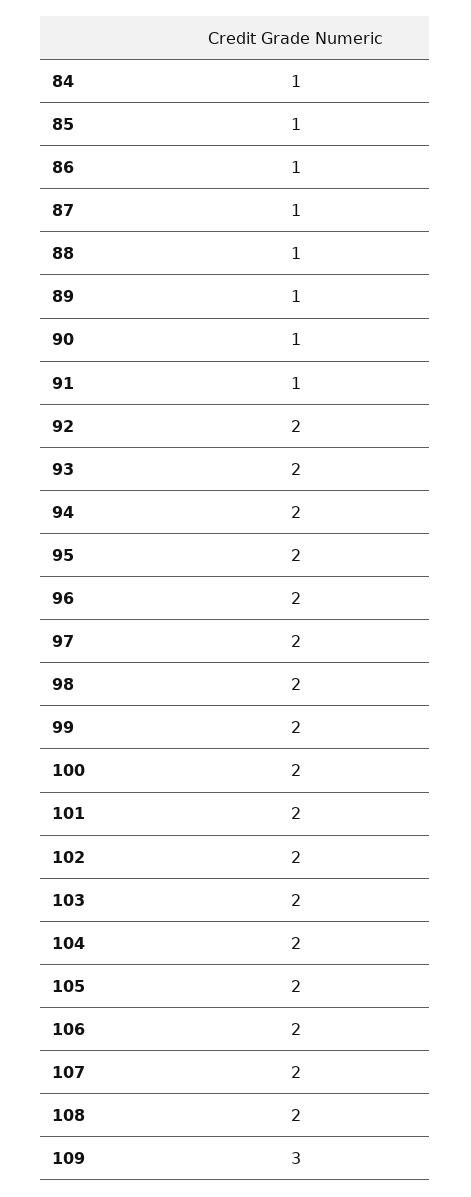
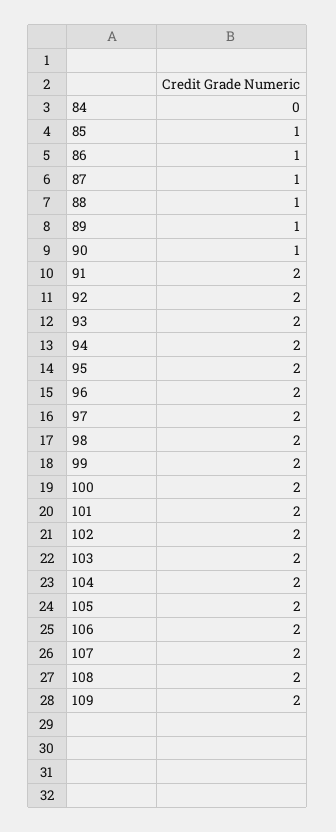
  {
-   "84": 1,
+   "84": 0,
    "85": 1,
    "86": 1,
    "87": 1,
    "88": 1,
    "89": 1,
    "90": 1,
-   "91": 1,
+   "91": 2,
    "92": 2,
    "93": 2,
    "94": 2,
    "95": 2,
    "96": 2,
    "97": 2,
    "98": 2,
    "99": 2,
    "100": 2,
    "101": 2,
    "102": 2,
    "103": 2,
    "104": 2,
    "105": 2,
    "106": 2,
    "107": 2,
    "108": 2,
-   "109": 3
+   "109": 2
  }

